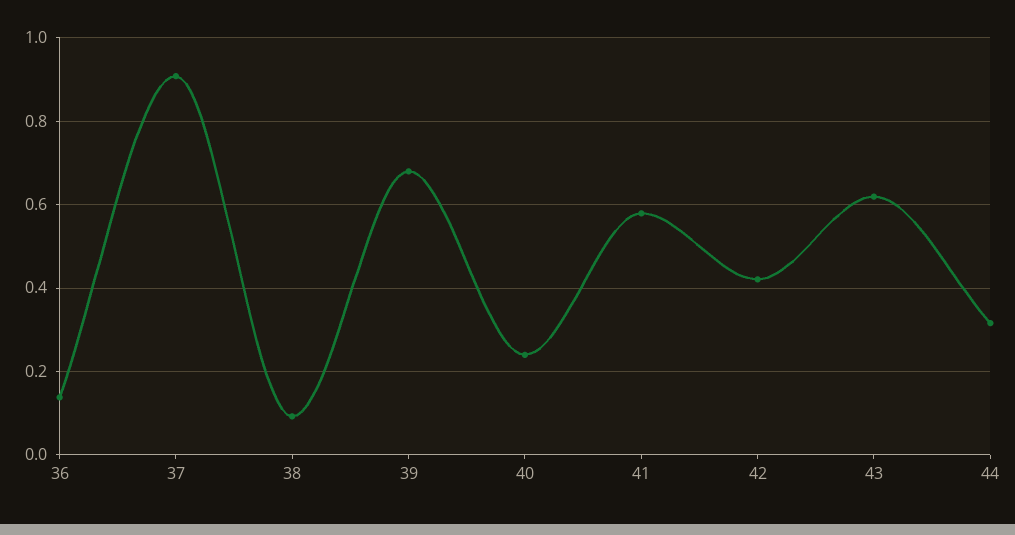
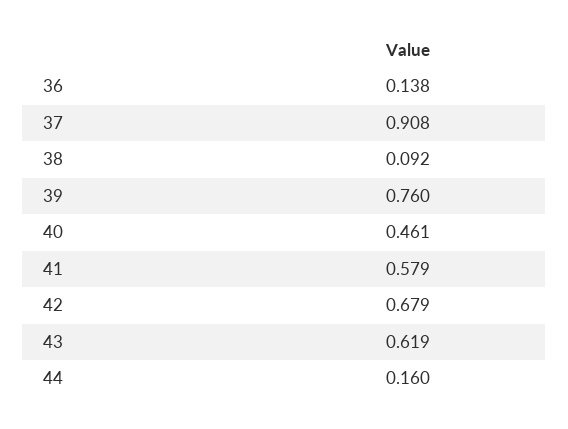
  {
    "36": 0.138,
    "37": 0.908,
    "38": 0.092,
-   "39": 0.68,
+   "39": 0.76,
-   "40": 0.24,
+   "40": 0.461,
    "41": 0.579,
-   "42": 0.42,
+   "42": 0.679,
    "43": 0.619,
-   "44": 0.32
+   "44": 0.16
  }

